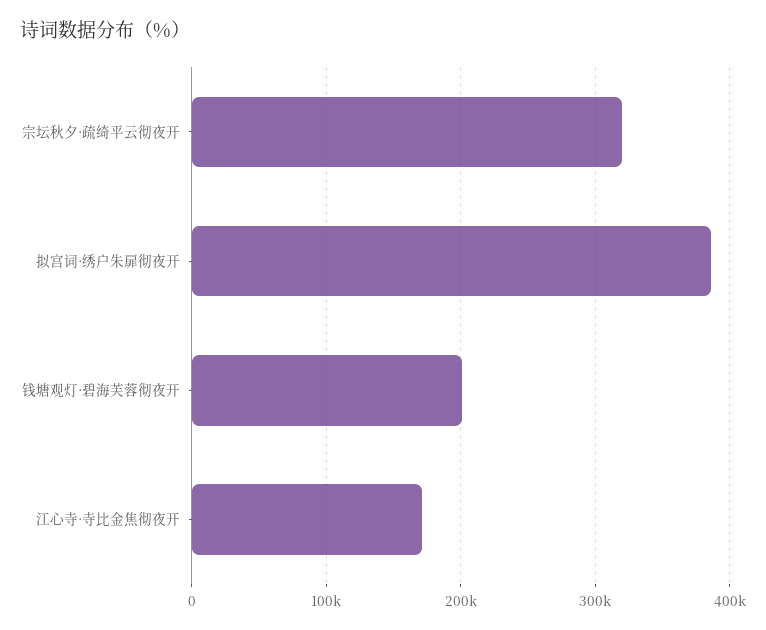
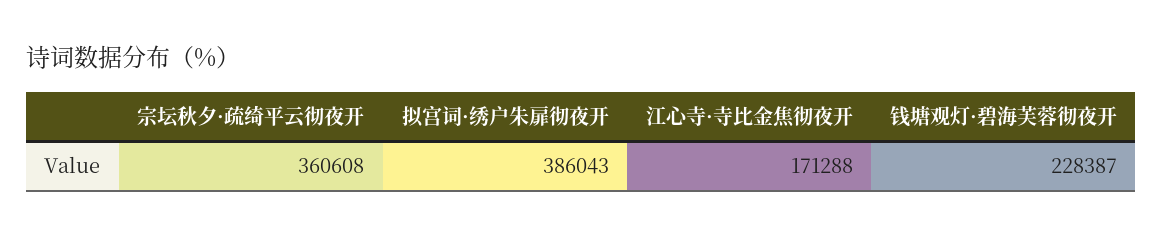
  {
-   "宗坛秋夕·疏绮平云彻夜开": 320000,
+   "宗坛秋夕·疏绮平云彻夜开": 360608,
    "拟宫词·绣户朱扉彻夜开": 386043,
-   "钱塘观灯·碧海芙蓉彻夜开": 200000,
+   "钱塘观灯·碧海芙蓉彻夜开": 228387,
    "江心寺·寺比金焦彻夜开": 171288
  }

